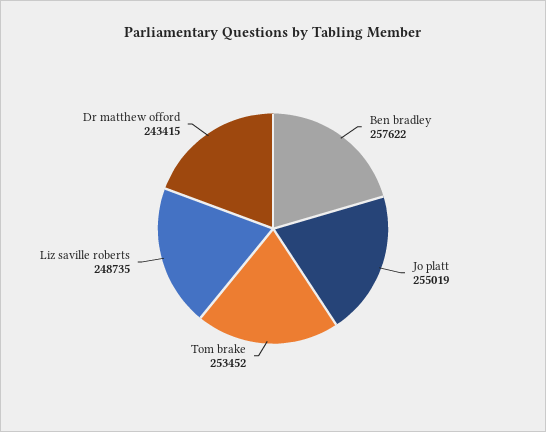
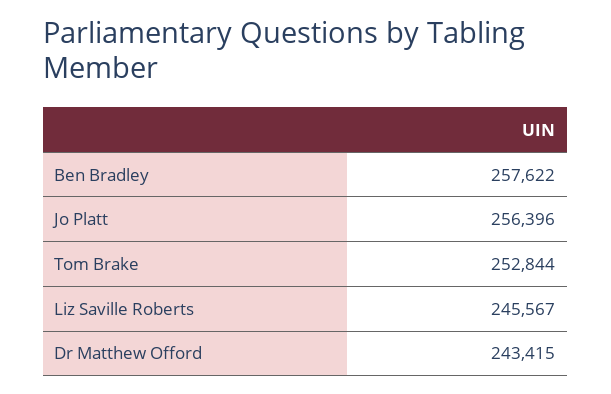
  {
    "Ben bradley": 257622,
-   "Jo platt": 255019,
+   "Jo platt": 256396,
-   "Tom brake": 253452,
+   "Tom brake": 252844,
-   "Liz saville roberts": 248735,
+   "Liz saville roberts": 245567,
    "Dr matthew offord": 243415
  }

